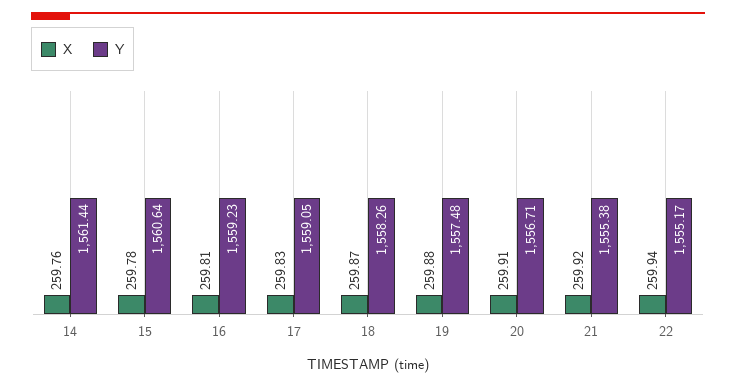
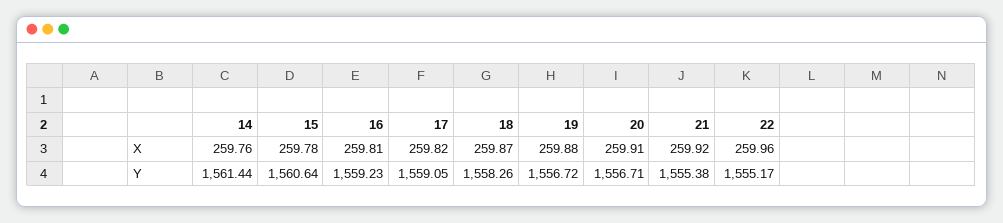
  {
    "X": {
      "14": 259.76,
      "15": 259.78,
      "16": 259.81,
-     "17": 259.83,
+     "17": 259.82,
      "18": 259.87,
      "19": 259.88,
      "20": 259.91,
      "21": 259.92,
-     "22": 259.94
+     "22": 259.96
    },
    "Y": {
      "14": 1561.44,
      "15": 1560.64,
      "16": 1559.23,
      "17": 1559.05,
      "18": 1558.26,
-     "19": 1557.48,
+     "19": 1556.72,
      "20": 1556.71,
      "21": 1555.38,
      "22": 1555.17
    }
  }

